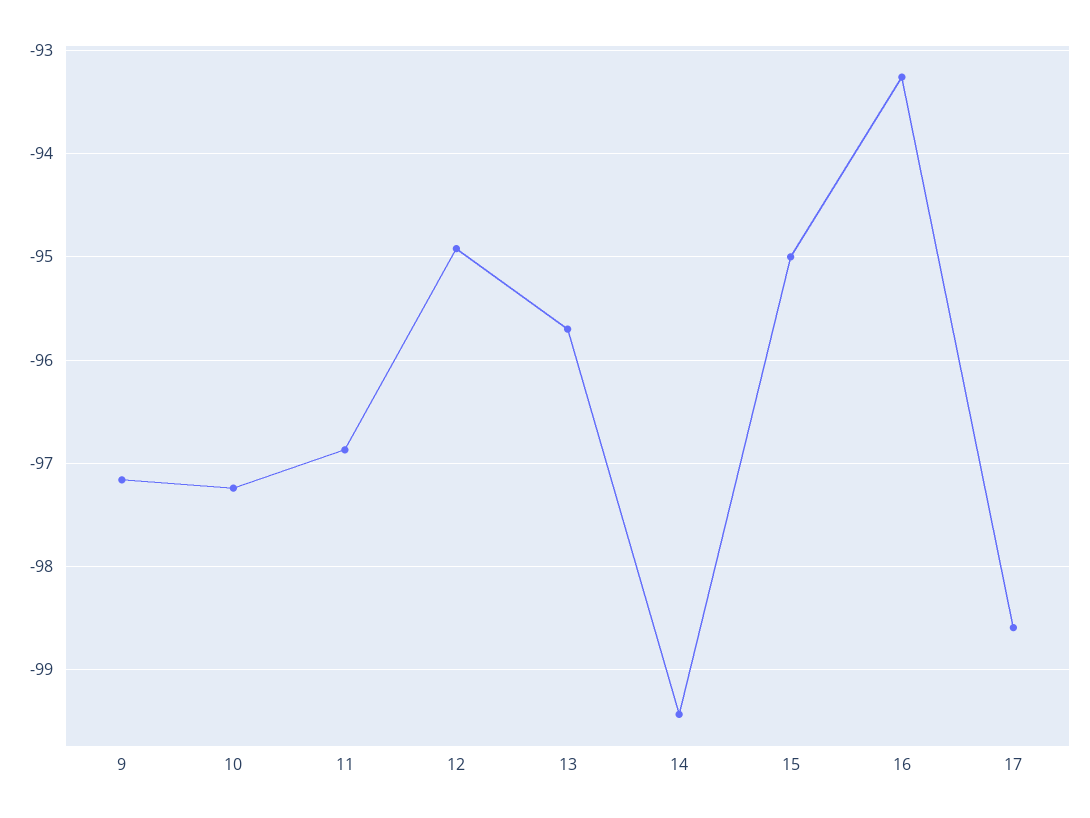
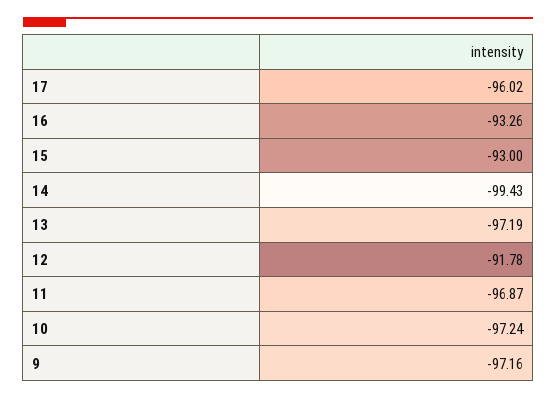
  {
    "9": -97.16,
    "10": -97.24,
    "11": -96.87,
-   "12": -94.9,
+   "12": -91.78,
-   "13": -95.7,
+   "13": -97.19,
    "14": -99.43,
-   "15": -95,
+   "15": -93,
    "16": -93.26,
-   "17": -98.6
+   "17": -96.02
  }

